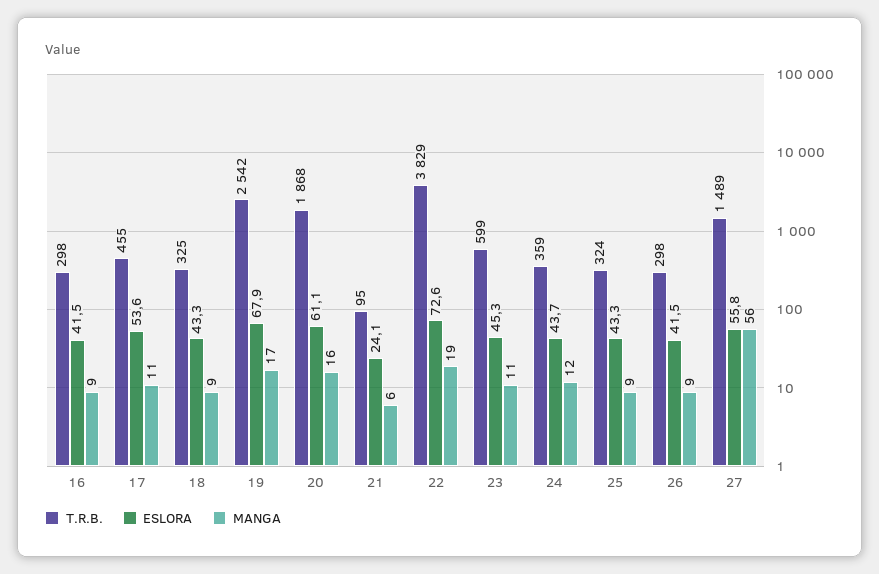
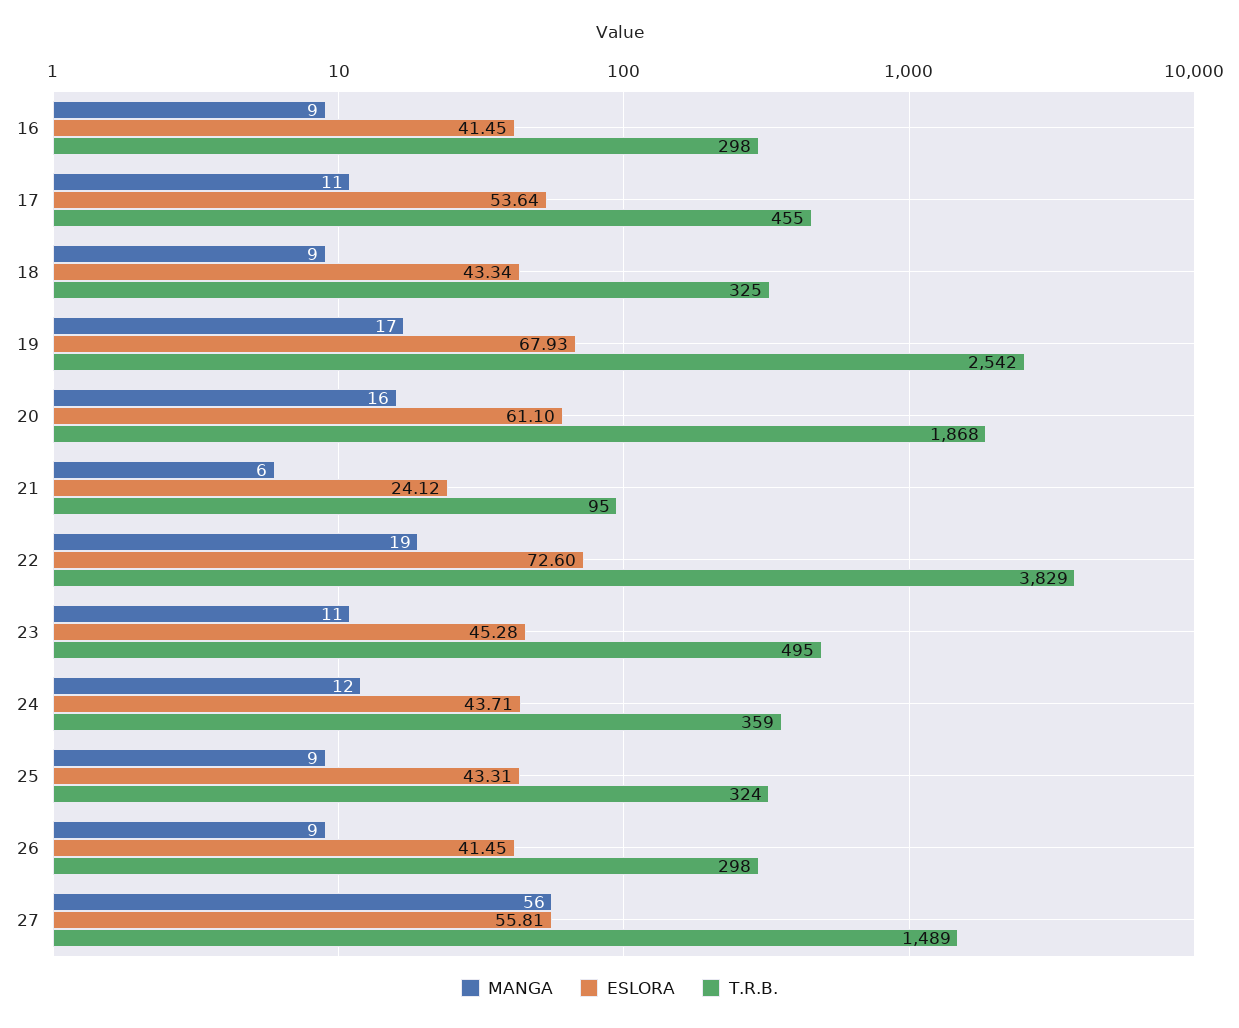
  {
    "T.R.B.": {
      "16": 298,
      "17": 455,
      "18": 325,
      "19": 2542,
      "20": 1868,
      "21": 95,
      "22": 3829,
-     "23": 599,
+     "23": 495,
      "24": 359,
      "25": 324,
      "26": 298,
      "27": 1489
    },
    "ESLORA": {
      "16": 41.45,
      "17": 53.64,
      "18": 43.34,
      "19": 67.93,
      "20": 61.1,
      "21": 24.12,
      "22": 72.6,
      "23": 45.28,
      "24": 43.71,
      "25": 43.31,
      "26": 41.45,
      "27": 55.81
    },
    "MANGA": {
      "16": 9,
      "17": 11,
      "18": 9,
      "19": 17,
      "20": 16,
      "21": 6,
      "22": 19,
      "23": 11,
      "24": 12,
      "25": 9,
      "26": 9,
      "27": 56
    }
  }

